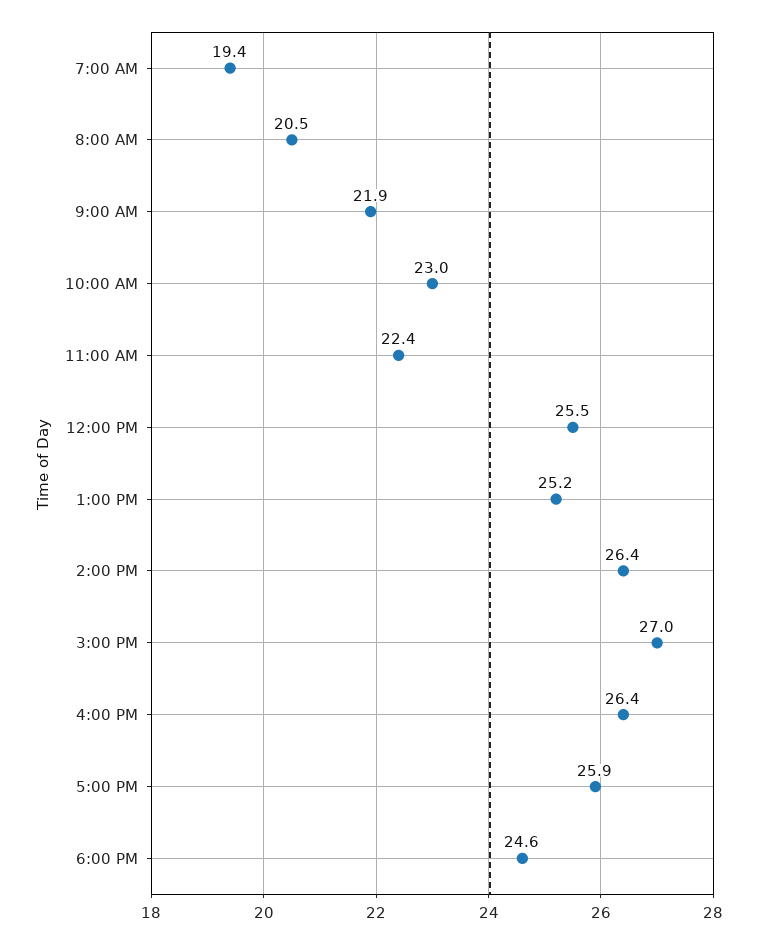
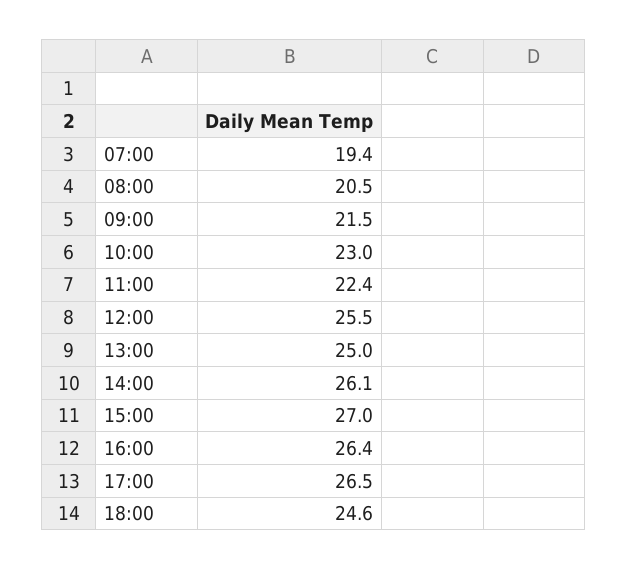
  {
    "7:00 AM": 19.4,
    "8:00 AM": 20.5,
-   "9:00 AM": 21.9,
+   "9:00 AM": 21.5,
    "10:00 AM": 23,
    "11:00 AM": 22.4,
    "12:00 PM": 25.5,
-   "1:00 PM": 25.2,
+   "1:00 PM": 25,
-   "2:00 PM": 26.4,
+   "2:00 PM": 26.1,
    "3:00 PM": 27,
    "4:00 PM": 26.4,
-   "5:00 PM": 25.9,
+   "5:00 PM": 26.5,
    "6:00 PM": 24.6
  }

